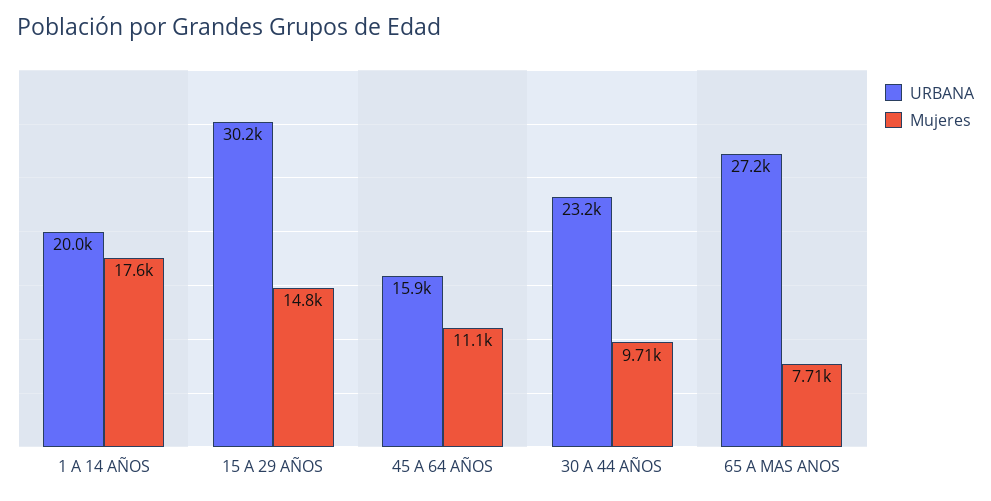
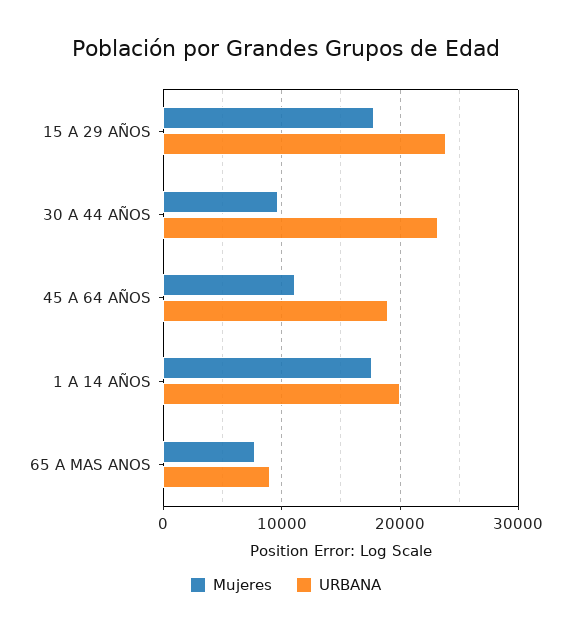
  {
    "URBANA": {
      "1 A 14 AÑOS": 20000,
-     "15 A 29 AÑOS": 30200,
+     "15 A 29 AÑOS": 24000,
-     "45 A 64 AÑOS": 15900,
+     "45 A 64 AÑOS": 19000,
      "30 A 44 AÑOS": 23200,
-     "65 A MAS ANOS": 27200
+     "65 A MAS ANOS": 9000
    },
    "Mujeres": {
      "1 A 14 AÑOS": 17600,
-     "15 A 29 AÑOS": 14800,
+     "15 A 29 AÑOS": 18000,
      "45 A 64 AÑOS": 11100,
      "30 A 44 AÑOS": 9710,
      "65 A MAS ANOS": 7710
    }
  }

